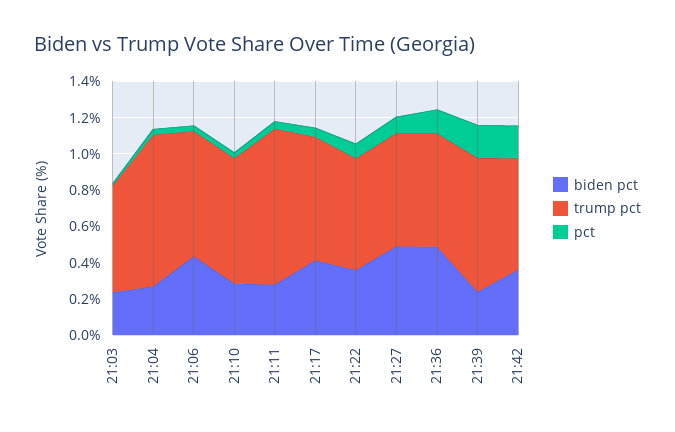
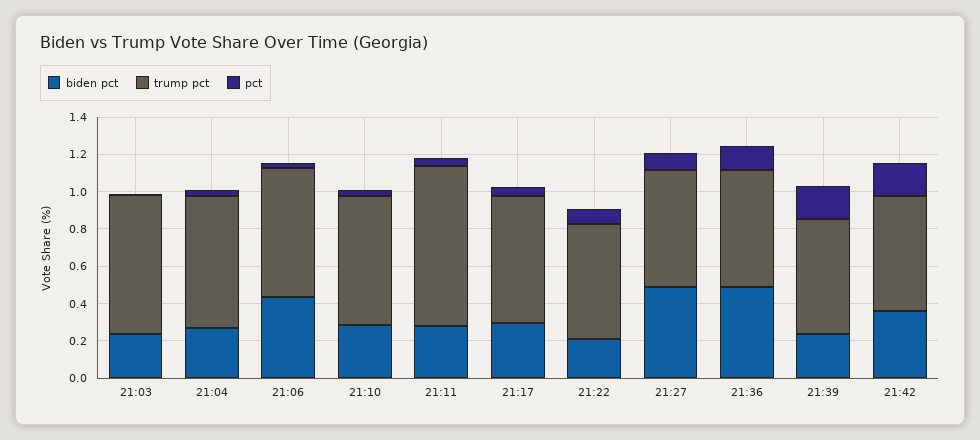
  {
    "biden pct": {
      "21:03": 0.25,
      "21:04": 0.25,
      "21:06": 0.45,
      "21:10": 0.3,
      "21:11": 0.3,
-     "21:17": 0.4,
+     "21:17": 0.3,
-     "21:22": 0.35,
+     "21:22": 0.2,
      "21:27": 0.5,
      "21:36": 0.5,
      "21:39": 0.25,
      "21:42": 0.35
    },
    "trump pct": {
-     "21:03": 0.6,
+     "21:03": 0.75,
-     "21:04": 0.85,
+     "21:04": 0.7,
      "21:06": 0.7,
      "21:10": 0.7,
      "21:11": 0.85,
      "21:17": 0.7,
      "21:22": 0.6,
      "21:27": 0.65,
      "21:36": 0.65,
-     "21:39": 0.75,
+     "21:39": 0.6,
      "21:42": 0.6
    },
    "pct": {
      "21:03": 0,
      "21:04": 0.05,
      "21:06": 0.05,
      "21:10": 0.05,
      "21:11": 0.05,
      "21:17": 0.05,
      "21:22": 0.1,
      "21:27": 0.1,
      "21:36": 0.15,
      "21:39": 0.2,
      "21:42": 0.2
    }
  }

